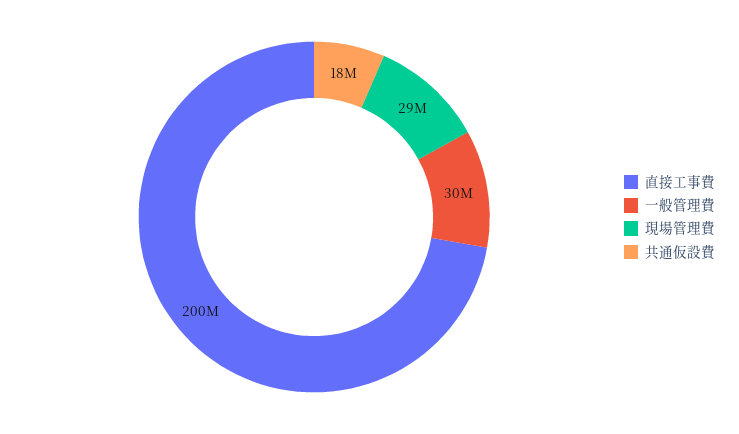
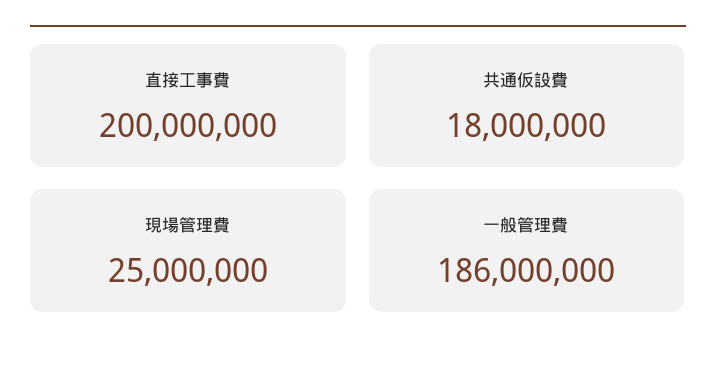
  {
    "直接工事費": 200000000,
-   "一般管理費": 30000000,
+   "一般管理費": 186000000,
-   "現場管理費": 29000000,
+   "現場管理費": 25000000,
    "共通仮設費": 18000000
  }

